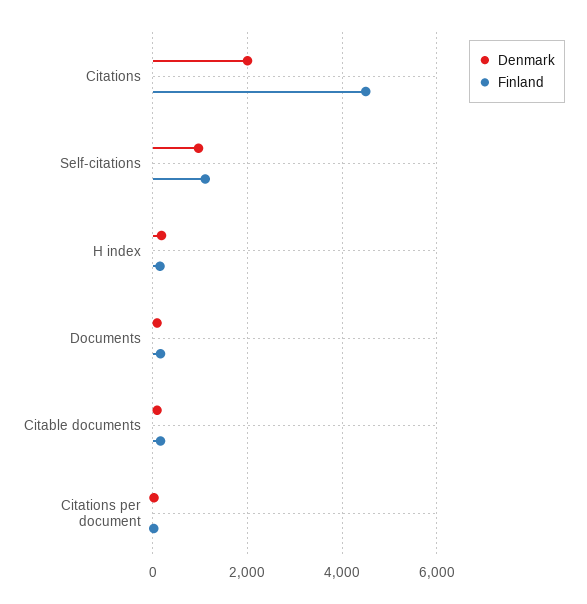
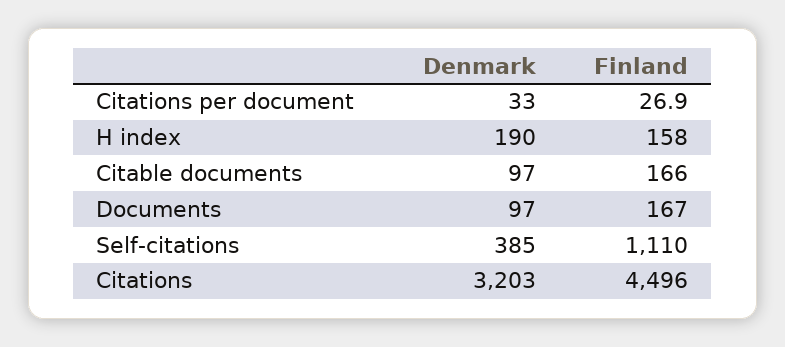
  {
    "Denmark": {
-     "Citations": 2000,
+     "Citations": 3203,
-     "Self-citations": 1000,
+     "Self-citations": 385,
      "H index": 190,
      "Documents": 97,
      "Citable documents": 97,
      "Citations per document": 33
    },
    "Finland": {
      "Citations": 4496,
      "Self-citations": 1110,
      "H index": 158,
      "Documents": 167,
      "Citable documents": 166,
      "Citations per document": 26.9
    }
  }

